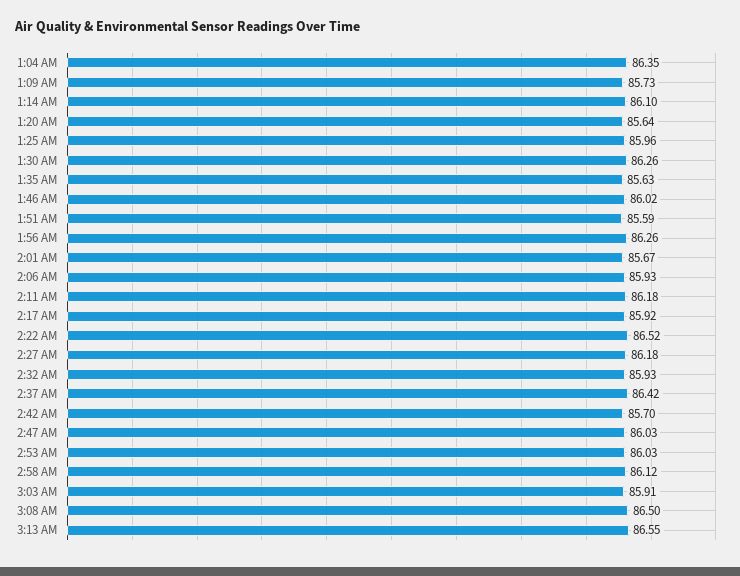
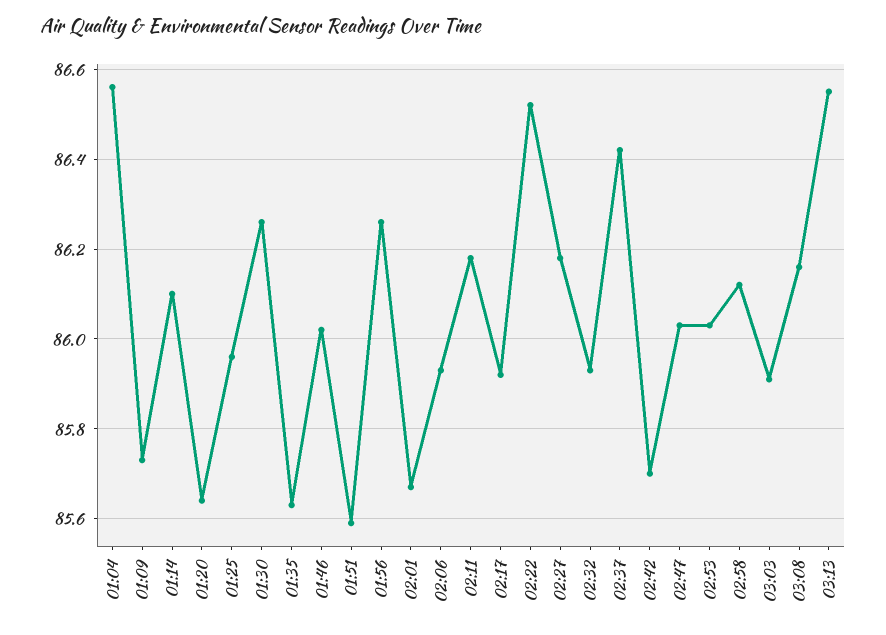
  {
-   "1:04 AM": 86.35,
+   "1:04 AM": 86.55,
    "1:09 AM": 85.73,
    "1:14 AM": 86.1,
    "1:20 AM": 85.64,
    "1:25 AM": 85.96,
    "1:30 AM": 86.26,
    "1:35 AM": 85.63,
    "1:46 AM": 86.02,
    "1:51 AM": 85.59,
    "1:56 AM": 86.26,
    "2:01 AM": 85.67,
    "2:06 AM": 85.93,
    "2:11 AM": 86.18,
    "2:17 AM": 85.92,
    "2:22 AM": 86.52,
    "2:27 AM": 86.18,
    "2:32 AM": 85.93,
    "2:37 AM": 86.42,
    "2:42 AM": 85.7,
    "2:47 AM": 86.03,
    "2:53 AM": 86.03,
    "2:58 AM": 86.12,
    "3:03 AM": 85.91,
-   "3:08 AM": 86.5,
+   "3:08 AM": 86.15,
    "3:13 AM": 86.55
  }

